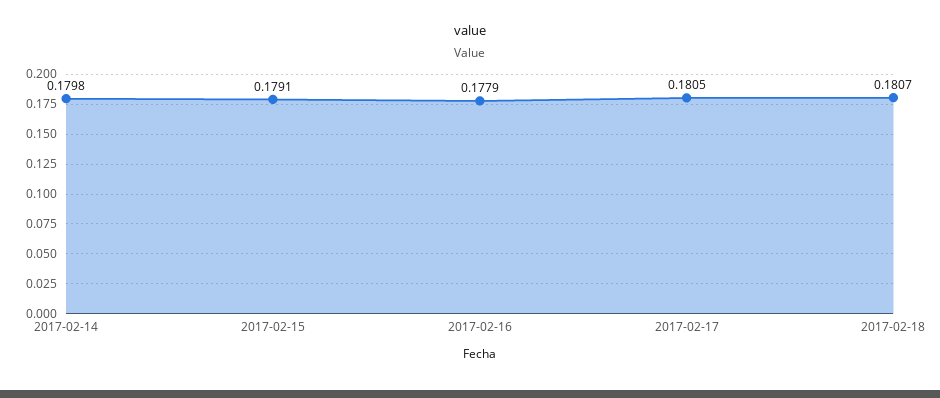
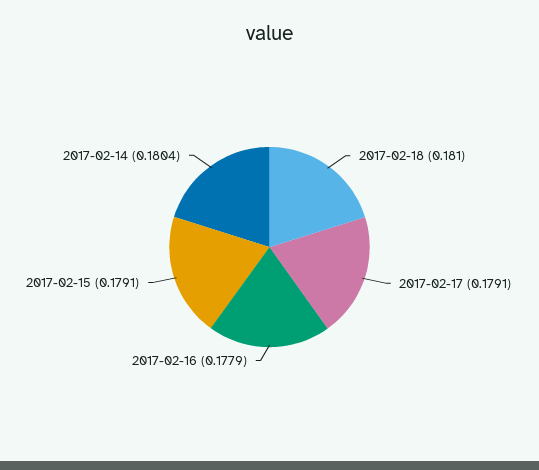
  {
-   "2017-02-14": 0.1798,
+   "2017-02-14": 0.1804,
    "2017-02-15": 0.1791,
    "2017-02-16": 0.1779,
-   "2017-02-17": 0.1805,
+   "2017-02-17": 0.1791,
-   "2017-02-18": 0.1807
+   "2017-02-18": 0.181
  }

